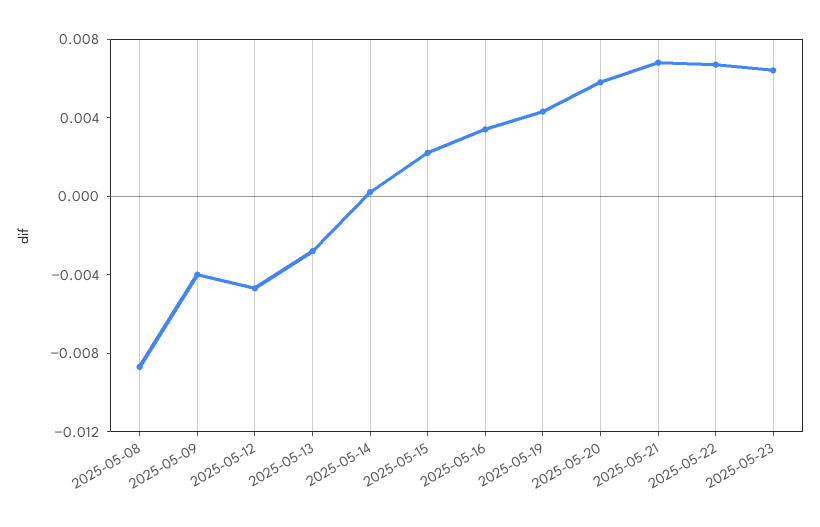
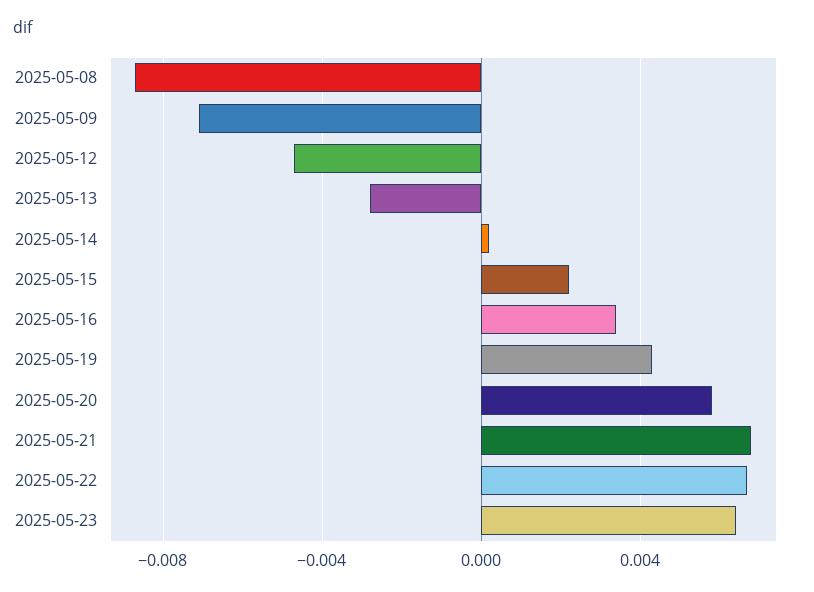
  {
    "2025-05-08": -0.0085,
-   "2025-05-09": -0.004,
+   "2025-05-09": -0.007,
    "2025-05-12": -0.0045,
    "2025-05-13": -0.003,
    "2025-05-14": 0,
    "2025-05-15": 0.002,
    "2025-05-16": 0.0035,
    "2025-05-19": 0.0045,
    "2025-05-20": 0.006,
    "2025-05-21": 0.007,
    "2025-05-22": 0.0065,
    "2025-05-23": 0.0065
  }

